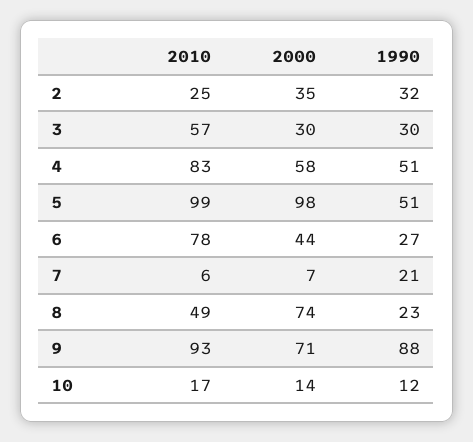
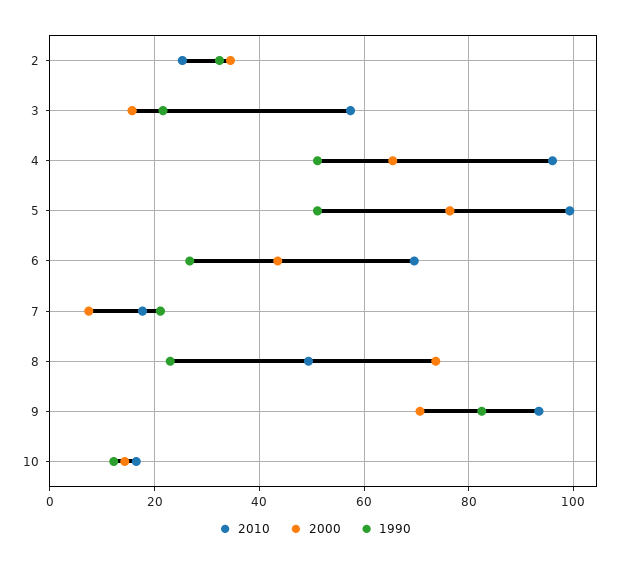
  {
    "2010": {
      "2": 25,
      "3": 57,
-     "4": 83,
+     "4": 96,
      "5": 99,
-     "6": 78,
+     "6": 70,
-     "7": 6,
+     "7": 18,
      "8": 49,
      "9": 93,
      "10": 17
    },
    "2000": {
      "2": 35,
-     "3": 30,
+     "3": 16,
-     "4": 58,
+     "4": 66,
-     "5": 98,
+     "5": 76,
      "6": 44,
      "7": 7,
      "8": 74,
      "9": 71,
      "10": 14
    },
    "1990": {
      "2": 32,
-     "3": 30,
+     "3": 22,
      "4": 51,
      "5": 51,
      "6": 27,
      "7": 21,
      "8": 23,
-     "9": 88,
+     "9": 82,
      "10": 12
    }
  }

